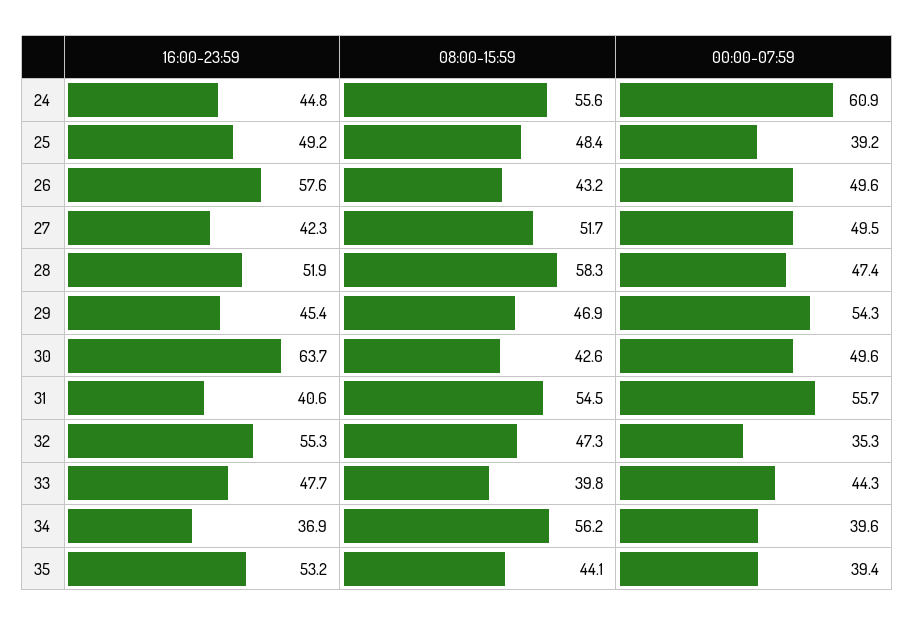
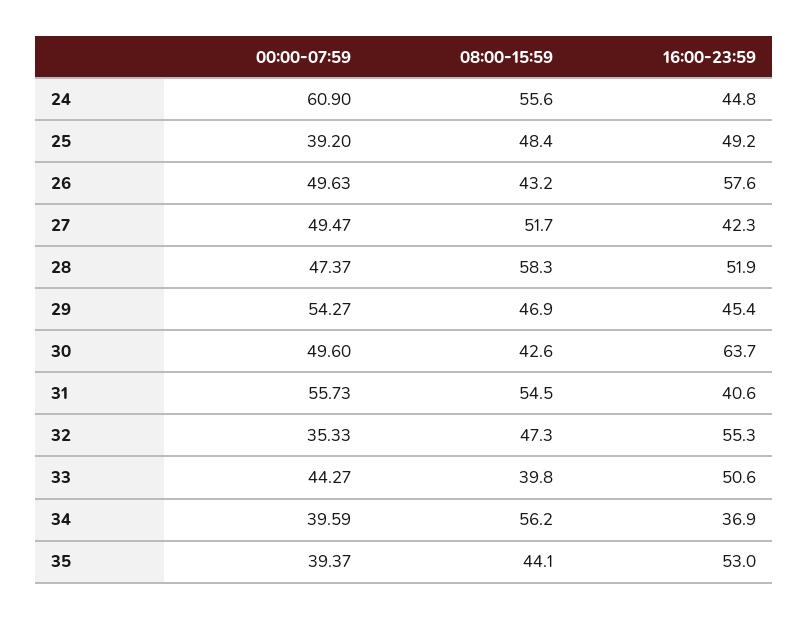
  {
    "16:00-23:59": {
      "24": 44.8,
      "25": 49.2,
      "26": 57.6,
      "27": 42.3,
      "28": 51.9,
      "29": 45.4,
      "30": 63.7,
      "31": 40.6,
      "32": 55.3,
-     "33": 47.7,
+     "33": 50.6,
      "34": 36.9,
-     "35": 53.2
+     "35": 53
    },
    "08:00-15:59": {
      "24": 55.6,
      "25": 48.4,
      "26": 43.2,
      "27": 51.7,
      "28": 58.3,
      "29": 46.9,
      "30": 42.6,
      "31": 54.5,
      "32": 47.3,
      "33": 39.8,
      "34": 56.2,
      "35": 44.1
    },
    "00:00-07:59": {
      "24": 60.9,
      "25": 39.2,
      "26": 49.63,
      "27": 49.47,
      "28": 47.37,
      "29": 54.27,
      "30": 49.6,
      "31": 55.73,
      "32": 35.33,
      "33": 44.27,
      "34": 39.59,
      "35": 39.37
    }
  }

